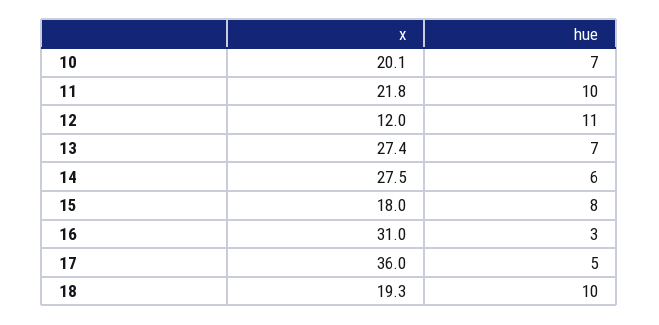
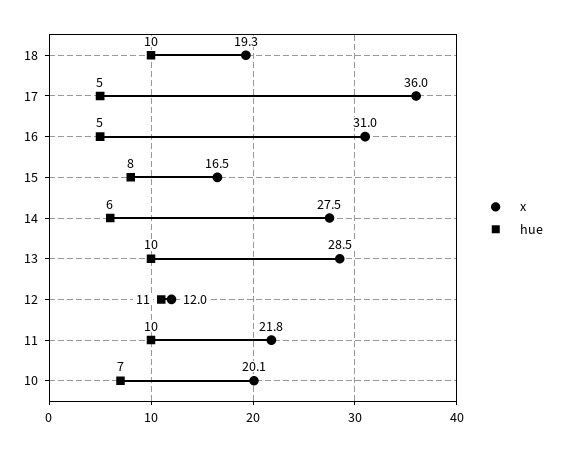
  {
    "x": {
      "10": 20.1,
      "11": 21.8,
      "12": 12,
-     "13": 27.4,
+     "13": 28.5,
      "14": 27.5,
-     "15": 18,
+     "15": 16.5,
      "16": 31,
      "17": 36,
      "18": 19.3
    },
    "hue": {
      "10": 7,
      "11": 10,
      "12": 11,
-     "13": 7,
+     "13": 10,
      "14": 6,
      "15": 8,
-     "16": 3,
+     "16": 5,
      "17": 5,
      "18": 10
    }
  }

